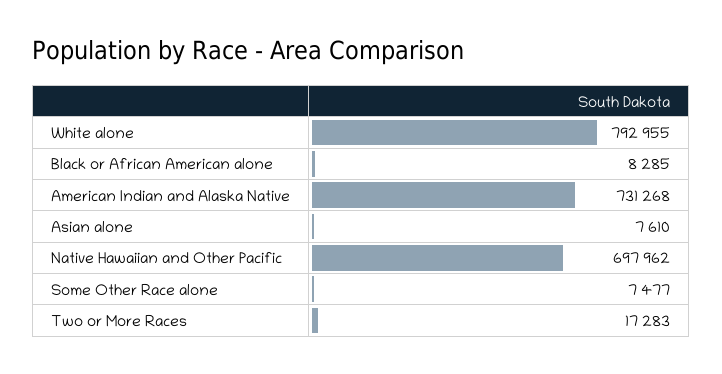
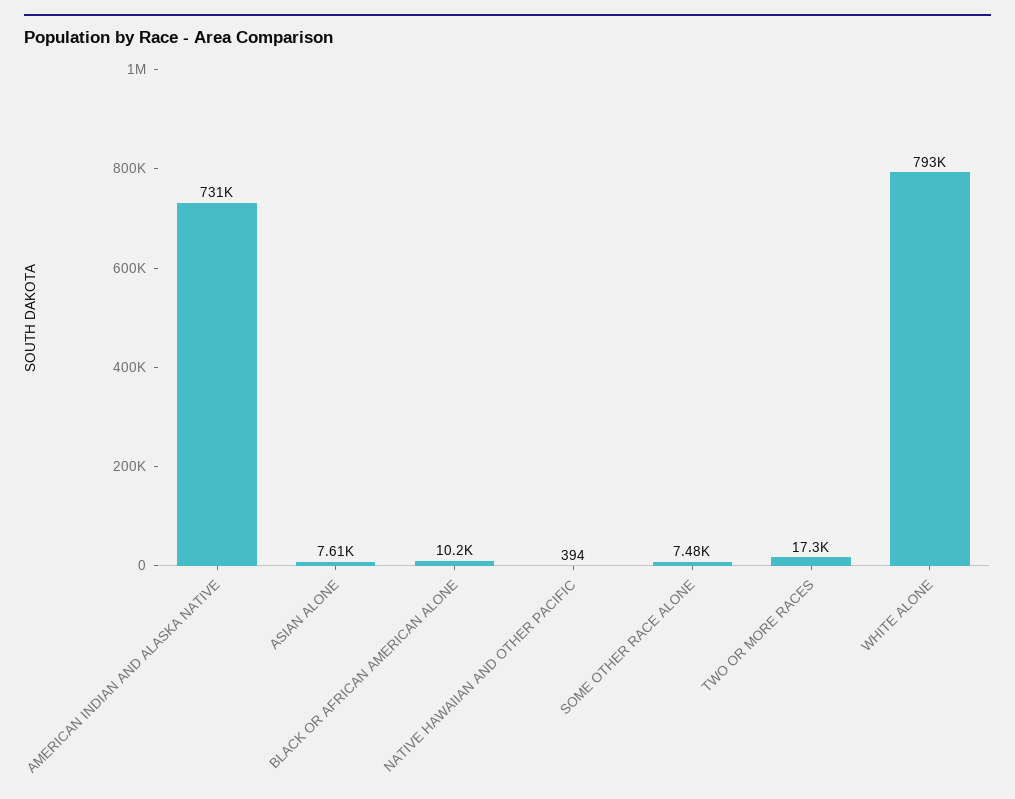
  {
    "White alone": 792955,
-   "Black or African American alone": 8285,
+   "Black or African American alone": 10200,
    "American Indian and Alaska Native": 731268,
    "Asian alone": 7610,
-   "Native Hawaiian and Other Pacific": 697962,
+   "Native Hawaiian and Other Pacific": 394,
    "Some Other Race alone": 7477,
    "Two or More Races": 17283
  }

